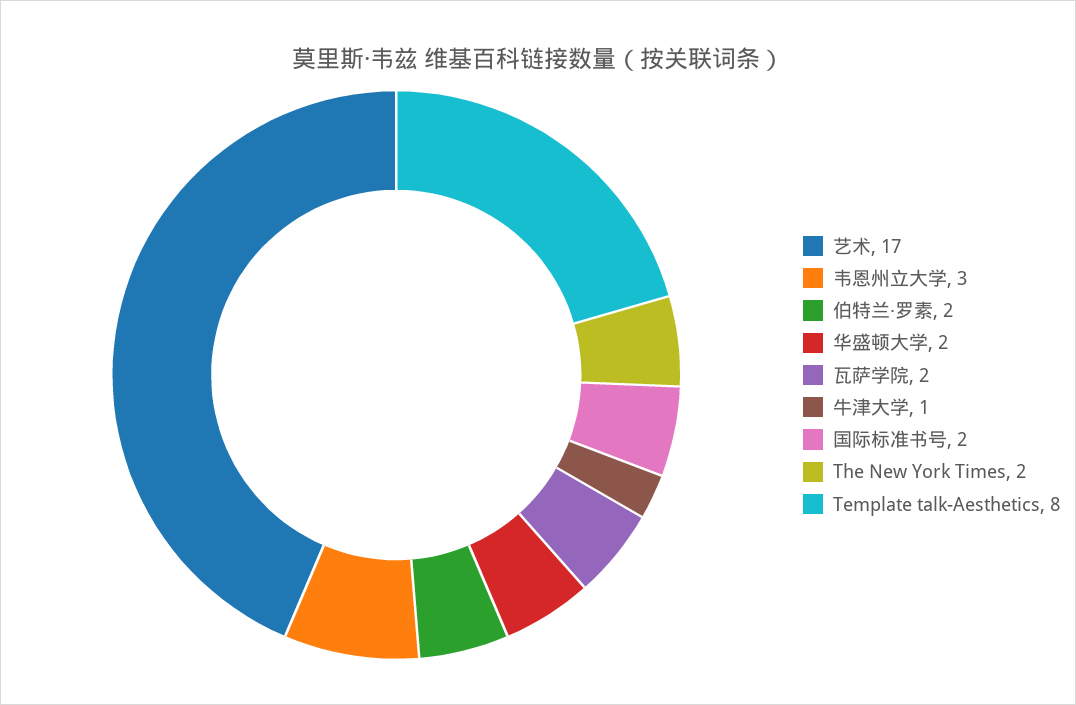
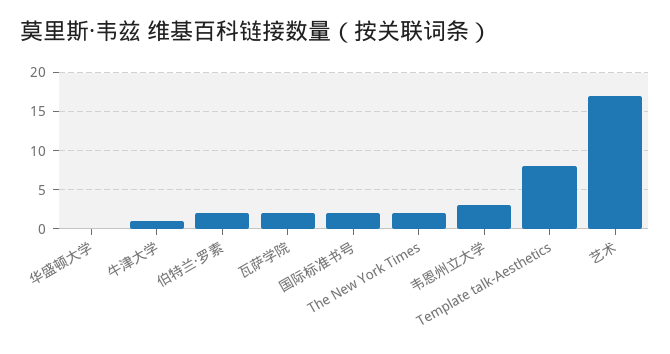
  {
    "艺术": 17,
    "韦恩州立大学": 3,
    "伯特兰·罗素": 2,
-   "华盛顿大学": 2,
+   "华盛顿大学": 0,
    "瓦萨学院": 2,
    "牛津大学": 1,
    "国际标准书号": 2,
    "The New York Times": 2,
    "Template talk-Aesthetics": 8
  }

